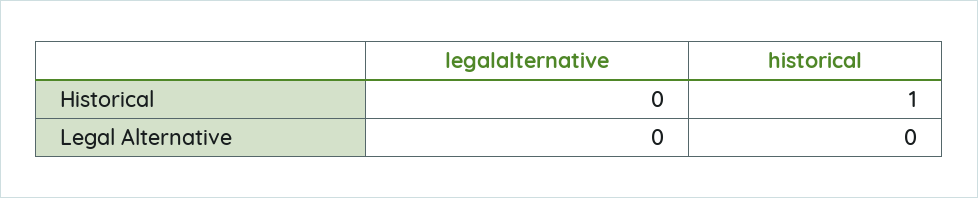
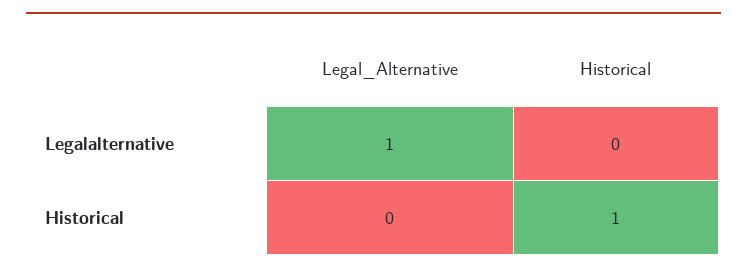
  {
    "legalalternative": {
      "Historical": 0,
-     "Legal Alternative": 0
+     "Legal Alternative": 1
    },
    "historical": {
      "Historical": 1,
      "Legal Alternative": 0
    }
  }

